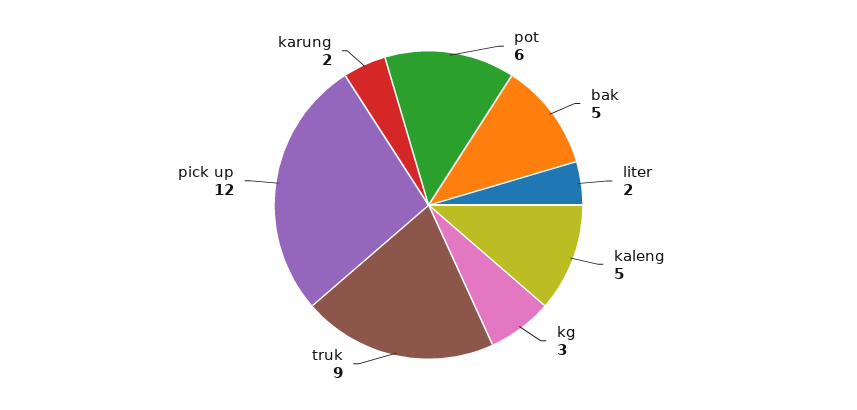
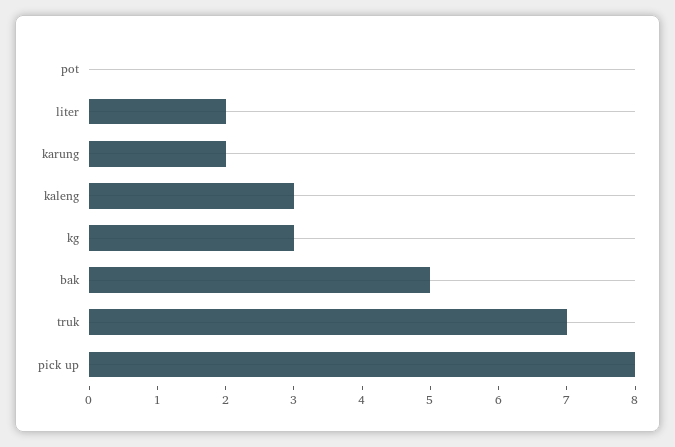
  {
-   "pot": 6,
+   "pot": 0,
    "bak": 5,
    "liter": 2,
-   "kaleng": 5,
+   "kaleng": 3,
    "kg": 3,
-   "truk": 9,
+   "truk": 7,
-   "pick up": 12,
+   "pick up": 8,
    "karung": 2
  }

